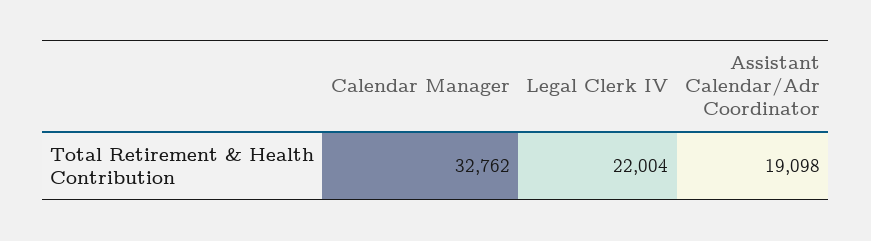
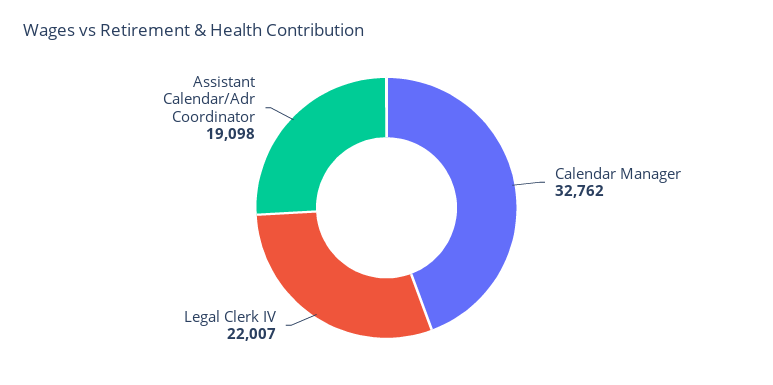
  {
    "Calendar Manager": 32762,
-   "Legal Clerk IV": 22004,
+   "Legal Clerk IV": 22007,
    "Assistant Calendar/Adr Coordinator": 19098
  }

